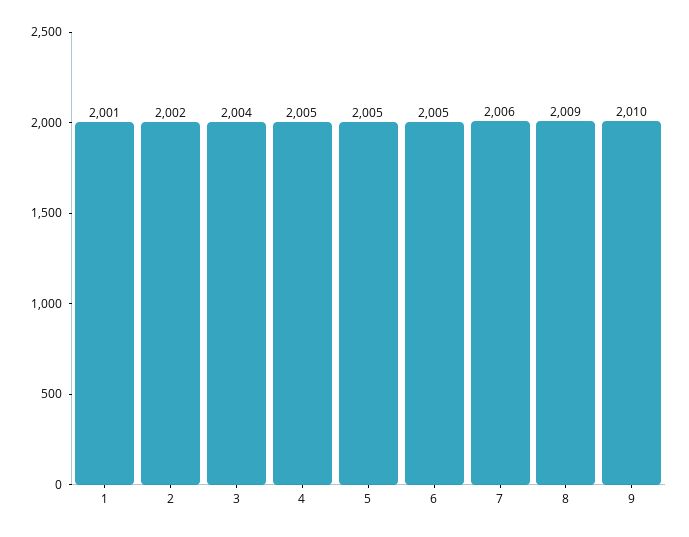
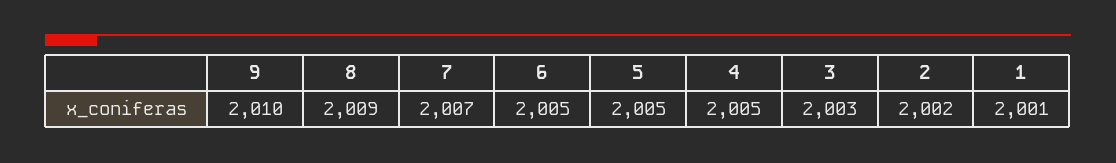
  {
    "1": 2001,
    "2": 2002,
-   "3": 2004,
+   "3": 2003,
    "4": 2005,
    "5": 2005,
    "6": 2005,
-   "7": 2006,
+   "7": 2007,
    "8": 2009,
    "9": 2010
  }

